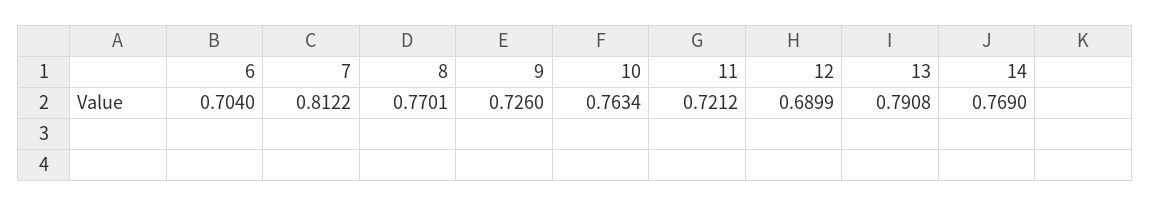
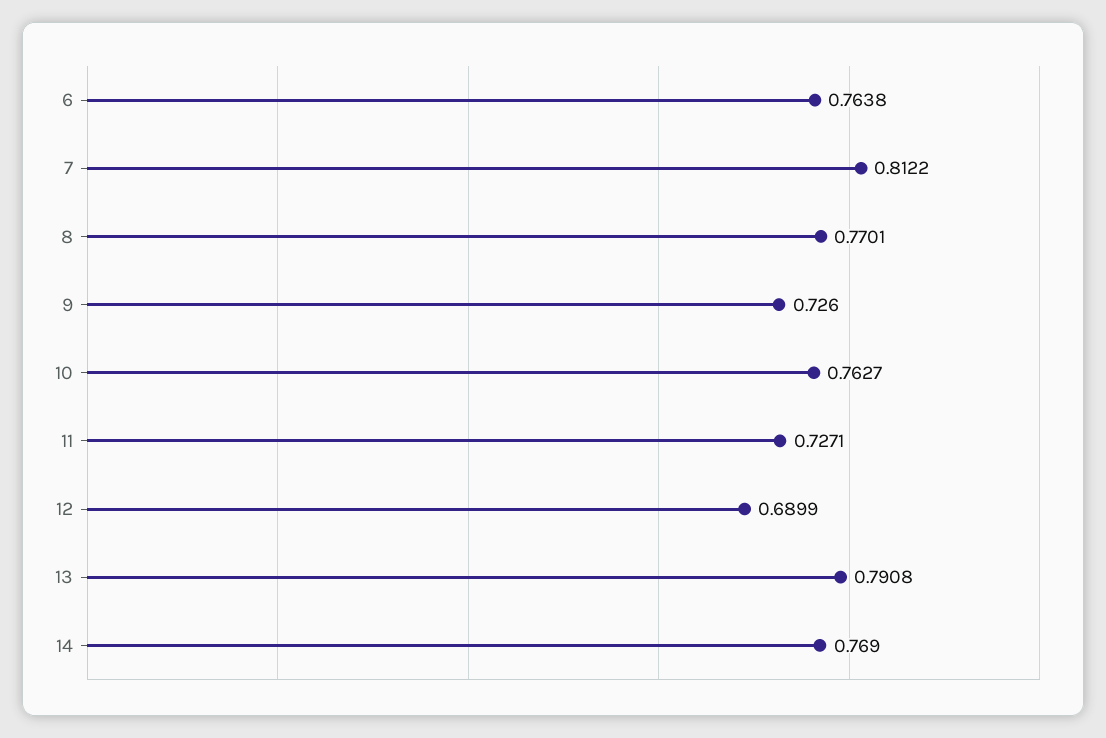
  {
-   "6": 0.704,
+   "6": 0.7638,
    "7": 0.8122,
    "8": 0.7701,
    "9": 0.726,
-   "10": 0.7634,
+   "10": 0.7627,
-   "11": 0.7212,
+   "11": 0.7271,
    "12": 0.6899,
    "13": 0.7908,
    "14": 0.769
  }

